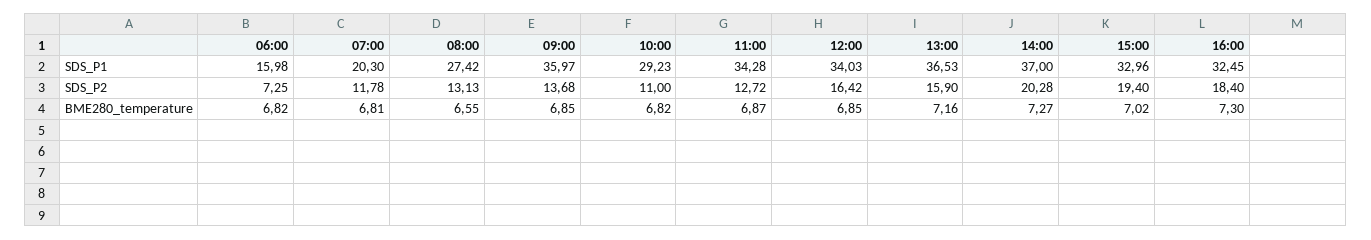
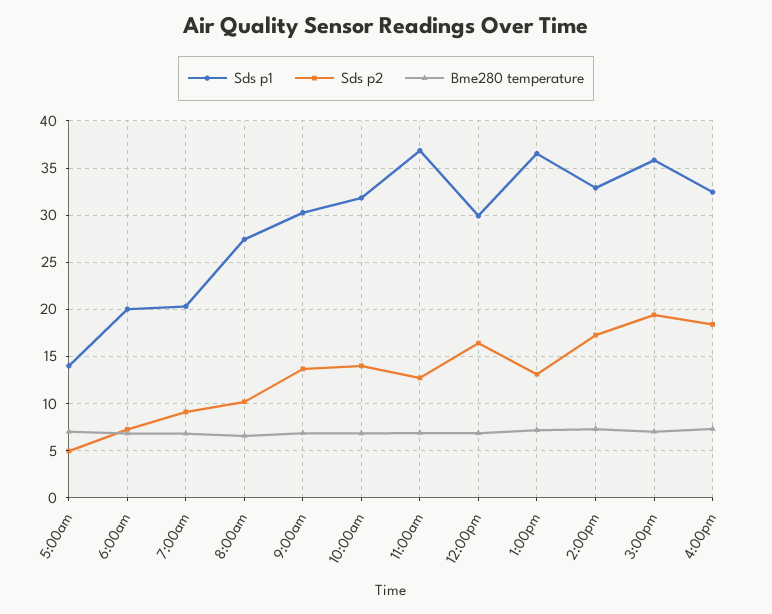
  {
    "SDS_P1": {
-     "06:00": 15.98,
+     "06:00": 20,
      "07:00": 20.3,
      "08:00": 27.42,
-     "09:00": 35.97,
+     "09:00": 30,
-     "10:00": 29.23,
+     "10:00": 32,
-     "11:00": 34.28,
+     "11:00": 37,
-     "12:00": 34.03,
+     "12:00": 30,
      "13:00": 36.53,
-     "14:00": 37,
+     "14:00": 33,
-     "15:00": 32.96,
+     "15:00": 36,
-     "16:00": 32.45
+     "16:00": 32.45,
+     "5:00am": 14
    },
    "SDS_P2": {
      "06:00": 7.25,
-     "07:00": 11.78,
+     "07:00": 9,
-     "08:00": 13.13,
+     "08:00": 10,
      "09:00": 13.68,
-     "10:00": 11,
+     "10:00": 14,
      "11:00": 12.72,
      "12:00": 16.42,
-     "13:00": 15.9,
+     "13:00": 13,
-     "14:00": 20.28,
+     "14:00": 17,
      "15:00": 19.4,
-     "16:00": 18.4
+     "16:00": 18.4,
+     "5:00am": 5
    },
    "BME280_temperature": {
      "06:00": 6.82,
      "07:00": 6.81,
      "08:00": 6.55,
      "09:00": 6.85,
      "10:00": 6.82,
      "11:00": 6.87,
      "12:00": 6.85,
      "13:00": 7.16,
      "14:00": 7.27,
      "15:00": 7.02,
-     "16:00": 7.3
+     "16:00": 7.3,
+     "5:00am": 7
    }
  }

